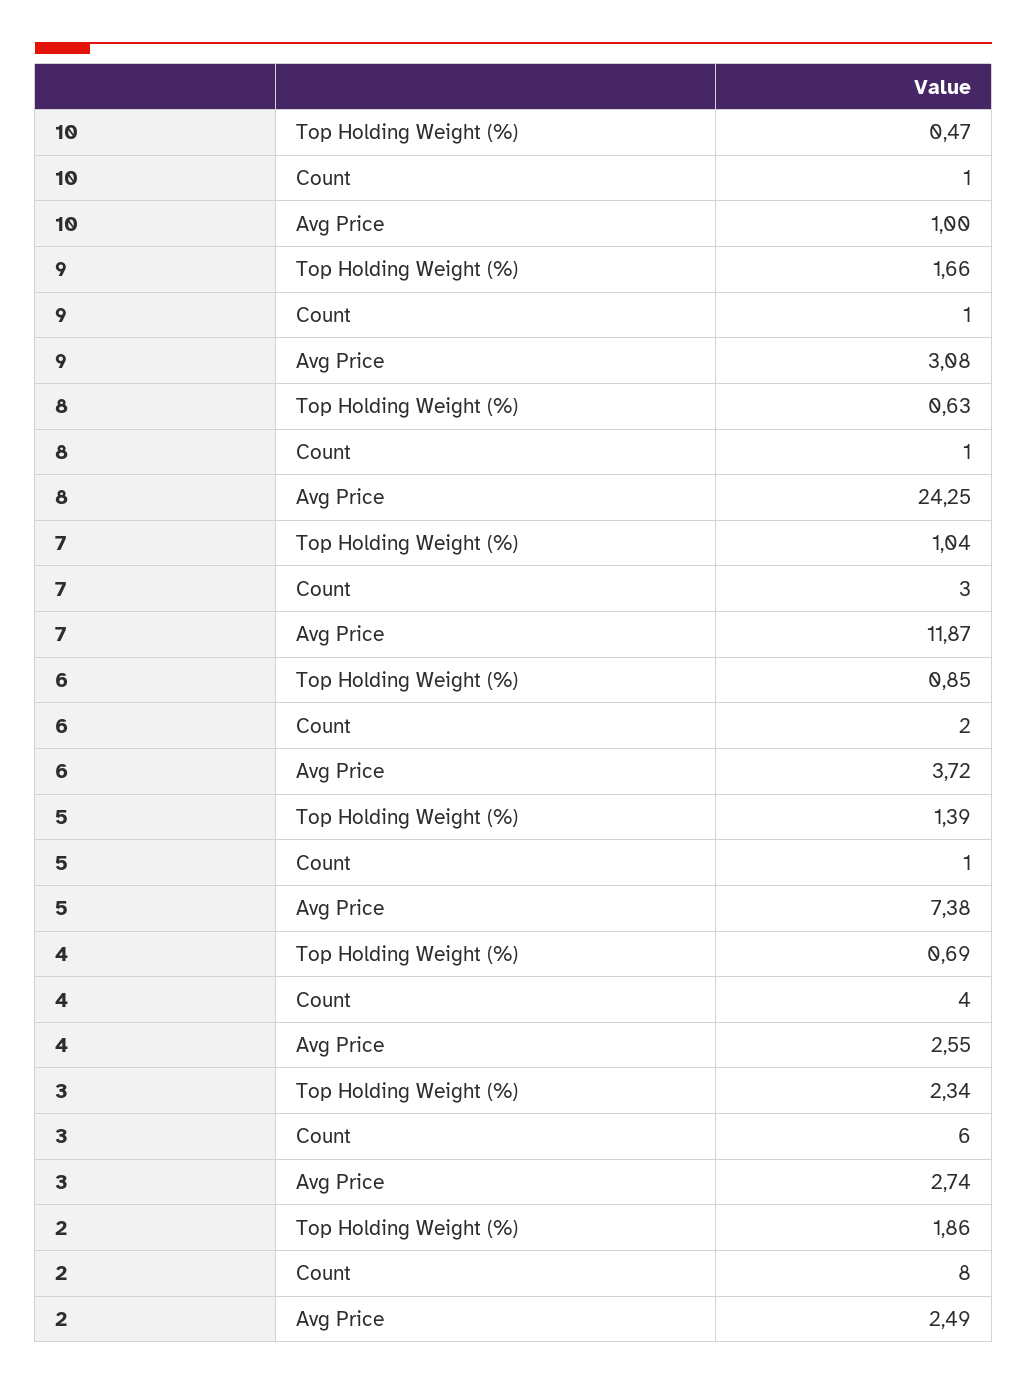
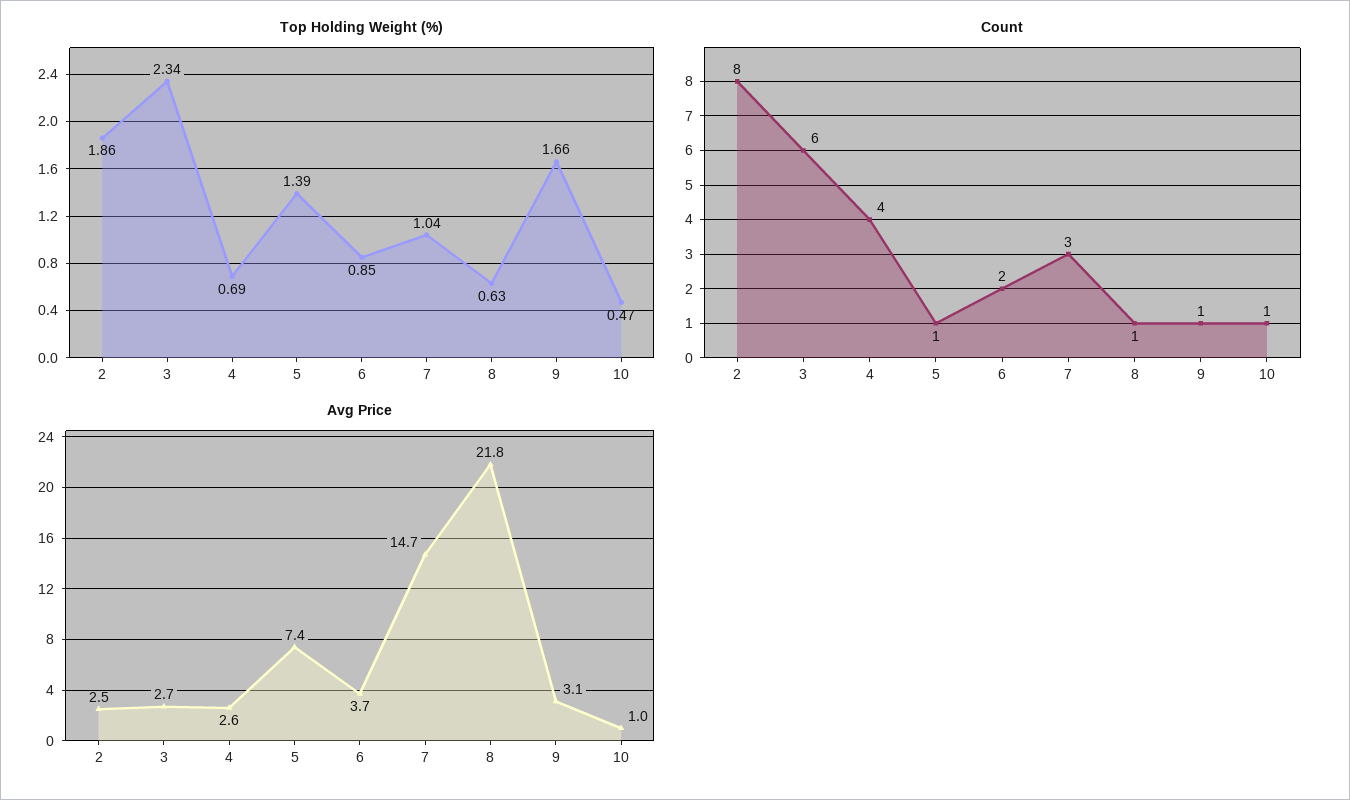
  {
    "Top Holding Weight (%)": {
      "10": 0.47,
      "9": 1.66,
      "8": 0.63,
      "7": 1.04,
      "6": 0.85,
      "5": 1.39,
      "4": 0.69,
      "3": 2.34,
      "2": 1.86
    },
    "Count": {
      "10": 1,
      "9": 1,
      "8": 1,
      "7": 3,
      "6": 2,
      "5": 1,
      "4": 4,
      "3": 6,
      "2": 8
    },
    "Avg Price": {
      "10": 1,
      "9": 3.08,
-     "8": 24.25,
+     "8": 21.8,
-     "7": 11.87,
+     "7": 14.7,
      "6": 3.72,
      "5": 7.38,
      "4": 2.55,
      "3": 2.74,
      "2": 2.49
    }
  }

